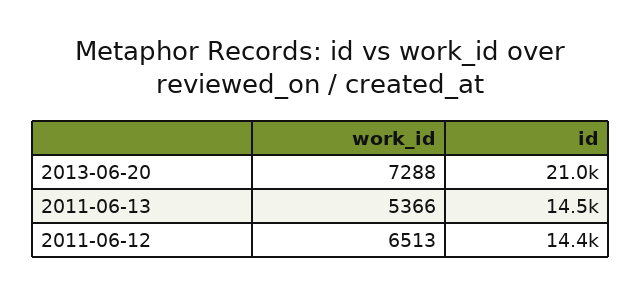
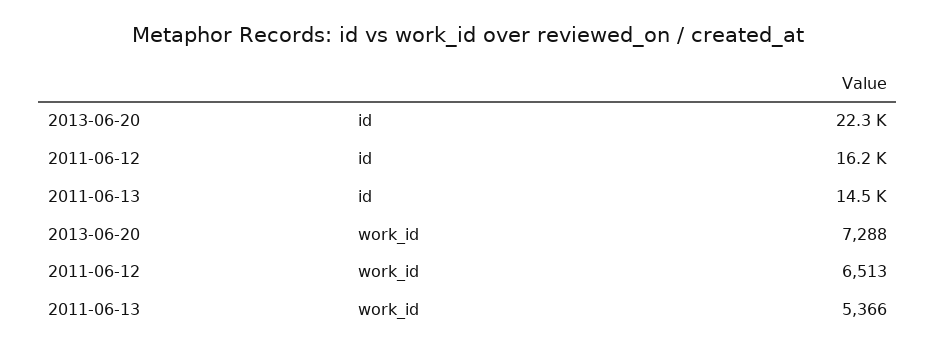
  {
    "work_id": {
      "2013-06-20": 7288,
      "2011-06-13": 5366,
      "2011-06-12": 6513
    },
    "id": {
-     "2013-06-20": 21000,
+     "2013-06-20": 22300,
      "2011-06-13": 14500,
-     "2011-06-12": 14400
+     "2011-06-12": 16200
    }
  }

